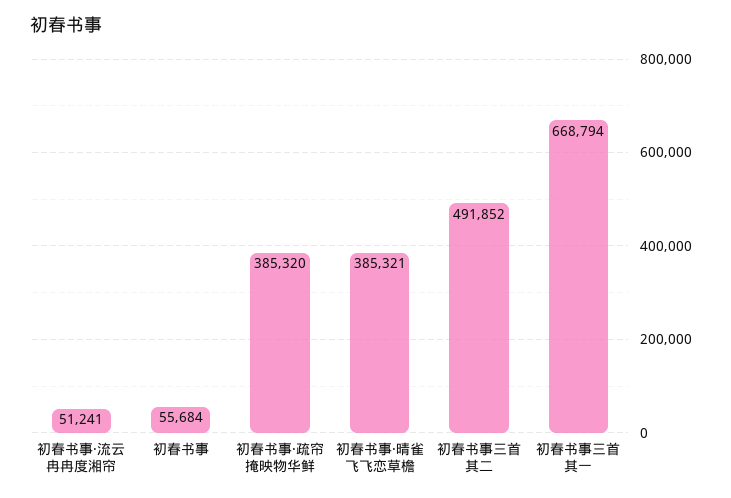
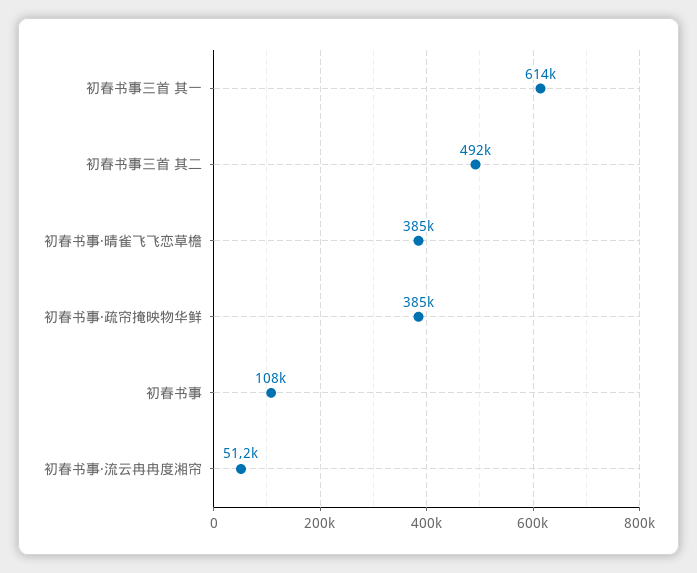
  {
    "初春书事·流云冉冉度湘帘": 51241,
-   "初春书事": 55684,
+   "初春书事": 108000,
    "初春书事·疏帘掩映物华鲜": 385320,
    "初春书事·晴雀飞飞恋草檐": 385321,
    "初春书事三首 其二": 491852,
-   "初春书事三首 其一": 668794
+   "初春书事三首 其一": 614000
  }

